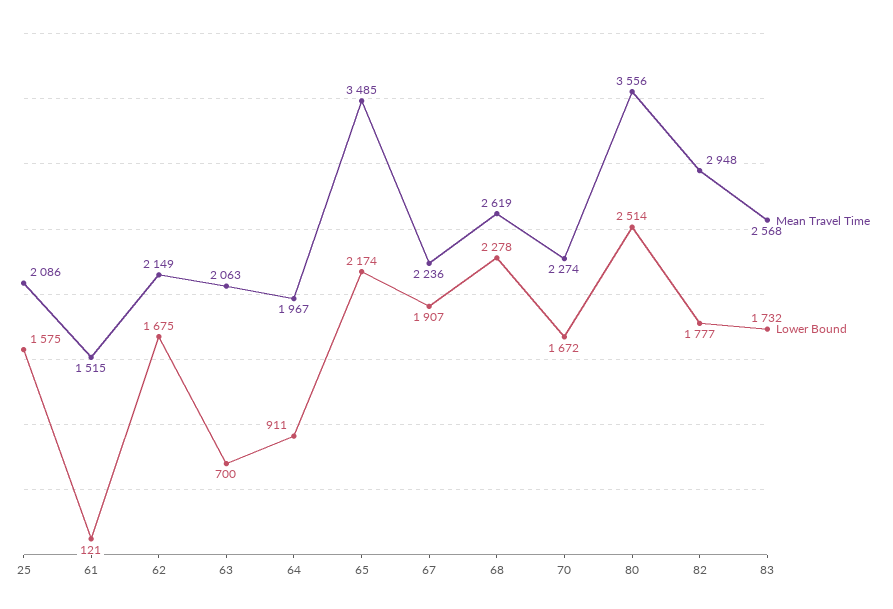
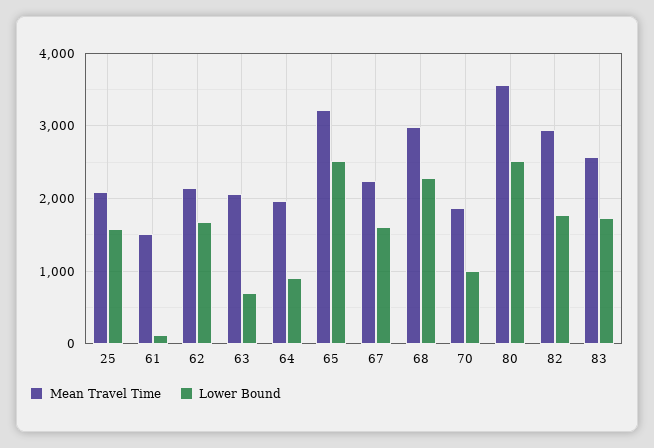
  {
    "Mean Travel Time": {
      "25": 2086,
      "61": 1515,
      "62": 2149,
      "63": 2063,
      "64": 1967,
-     "65": 3485,
+     "65": 3200,
      "67": 2236,
-     "68": 2619,
+     "68": 3000,
-     "70": 2274,
+     "70": 1900,
      "80": 3556,
      "82": 2948,
      "83": 2568
    },
    "Lower Bound": {
      "25": 1575,
      "61": 121,
      "62": 1675,
      "63": 700,
      "64": 911,
-     "65": 2174,
+     "65": 2500,
-     "67": 1907,
+     "67": 1600,
      "68": 2278,
-     "70": 1672,
+     "70": 1000,
      "80": 2514,
      "82": 1777,
      "83": 1732
    }
  }

